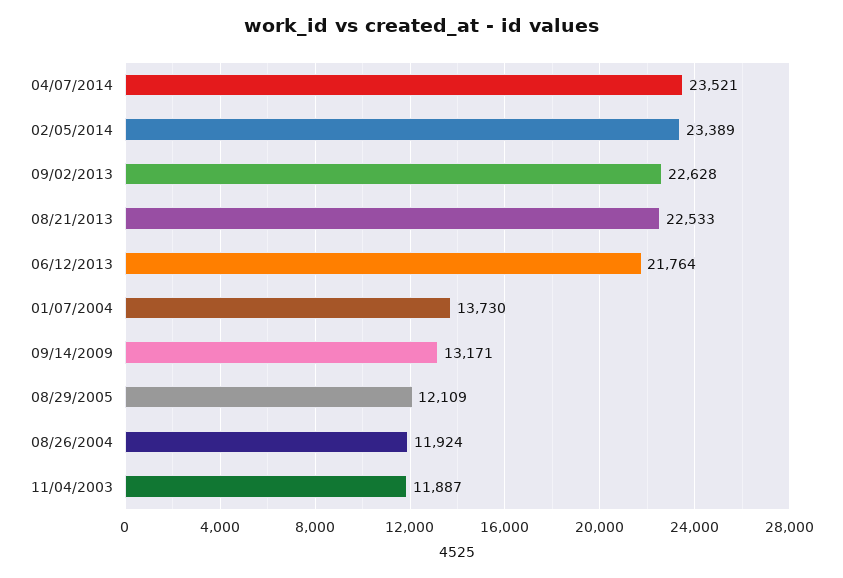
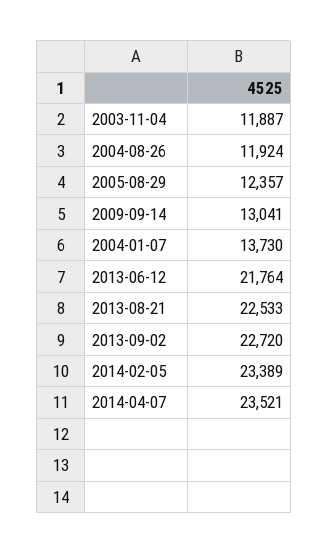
  {
    "04/07/2014": 23521,
    "02/05/2014": 23389,
-   "09/02/2013": 22628,
+   "09/02/2013": 22720,
    "08/21/2013": 22533,
    "06/12/2013": 21764,
    "01/07/2004": 13730,
-   "09/14/2009": 13171,
+   "09/14/2009": 13041,
-   "08/29/2005": 12109,
+   "08/29/2005": 12357,
    "08/26/2004": 11924,
    "11/04/2003": 11887
  }

